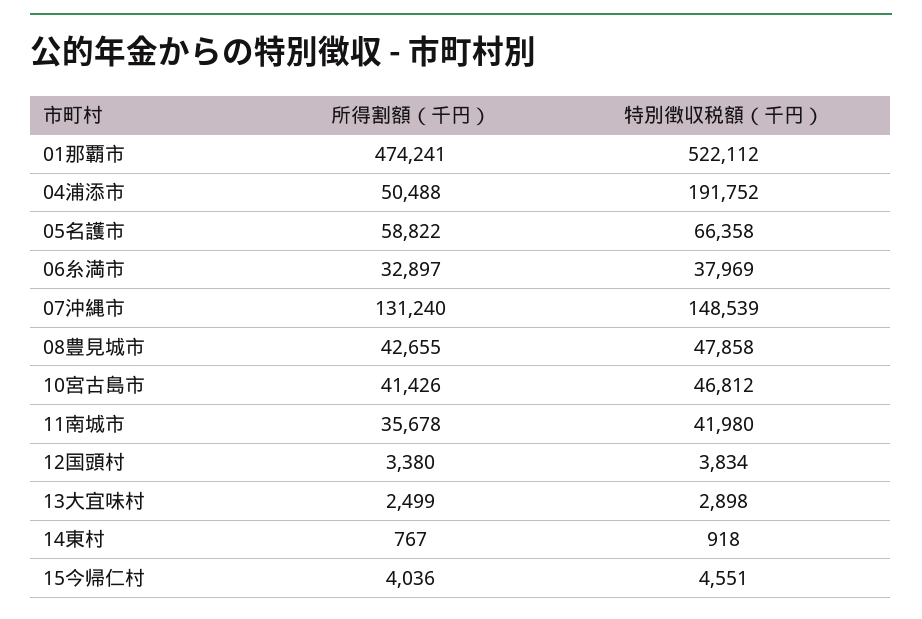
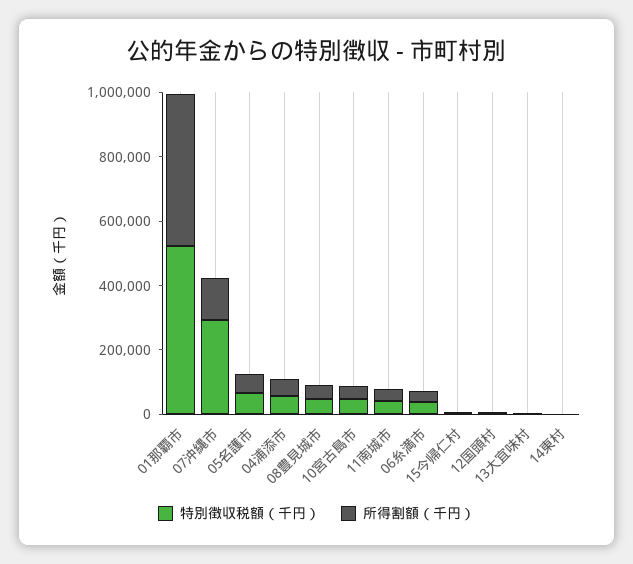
  {
    "所得割額（千円）": {
      "01那覇市": 474241,
      "04浦添市": 50488,
      "05名護市": 58822,
      "06糸満市": 32897,
      "07沖縄市": 131240,
      "08豊見城市": 42655,
      "10宮古島市": 41426,
      "11南城市": 35678,
      "12国頭村": 3380,
      "13大宜味村": 2499,
      "14東村": 767,
      "15今帰仁村": 4036
    },
    "特別徴収税額（千円）": {
      "01那覇市": 522112,
-     "04浦添市": 191752,
+     "04浦添市": 50000,
      "05名護市": 66358,
      "06糸満市": 37969,
-     "07沖縄市": 148539,
+     "07沖縄市": 300000,
      "08豊見城市": 47858,
      "10宮古島市": 46812,
      "11南城市": 41980,
      "12国頭村": 3834,
      "13大宜味村": 2898,
      "14東村": 918,
      "15今帰仁村": 4551
    }
  }

